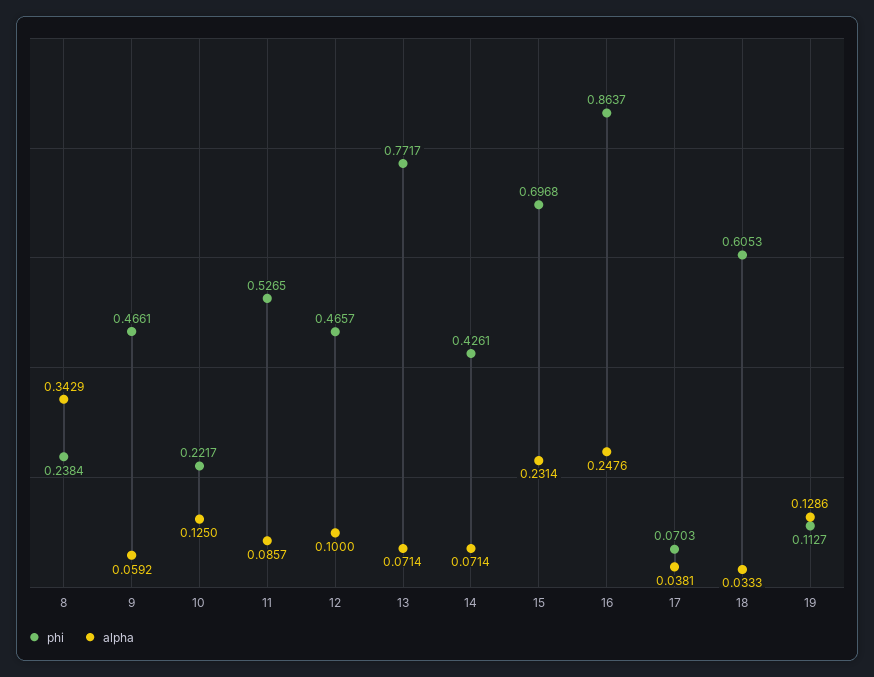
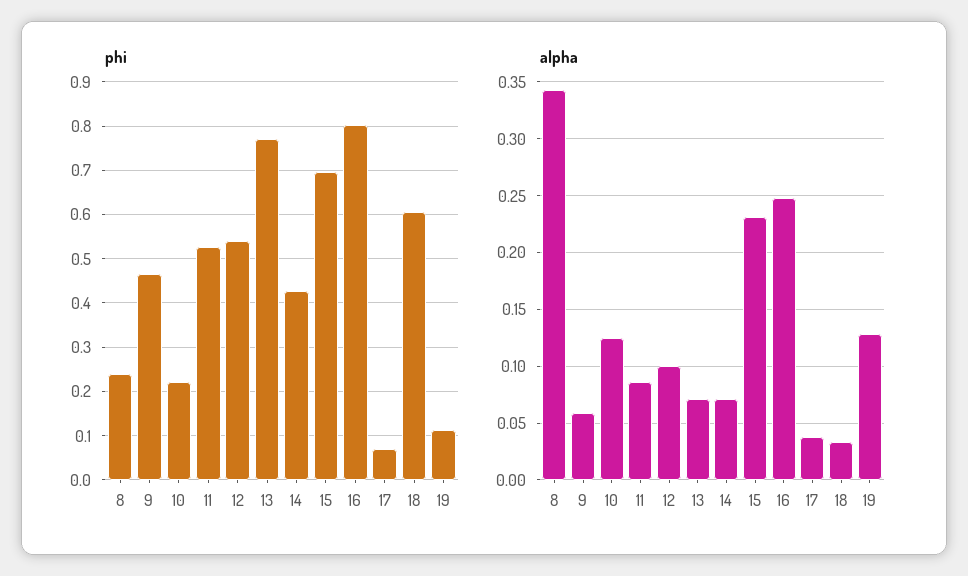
  {
    "phi": {
      "8": 0.2384,
      "9": 0.4661,
      "10": 0.2217,
      "11": 0.5265,
-     "12": 0.4657,
+     "12": 0.54,
      "13": 0.7717,
      "14": 0.4261,
      "15": 0.6968,
-     "16": 0.8637,
+     "16": 0.8,
      "17": 0.0703,
      "18": 0.6053,
      "19": 0.1127
    },
    "alpha": {
      "8": 0.3429,
      "9": 0.0592,
      "10": 0.125,
      "11": 0.0857,
      "12": 0.1,
      "13": 0.0714,
      "14": 0.0714,
      "15": 0.2314,
      "16": 0.2476,
      "17": 0.0381,
      "18": 0.0333,
      "19": 0.1286
    }
  }

